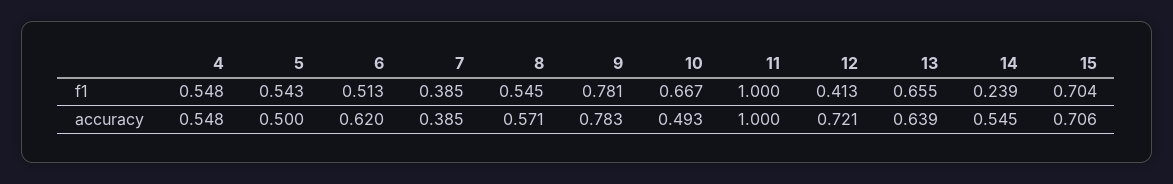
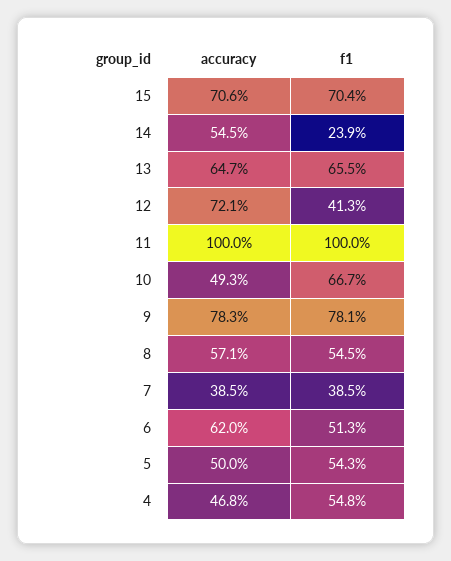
  {
    "4": {
      "f1": 0.548,
-     "accuracy": 0.548
+     "accuracy": 0.468
    },
    "5": {
      "f1": 0.543,
      "accuracy": 0.5
    },
    "6": {
      "f1": 0.513,
      "accuracy": 0.62
    },
    "7": {
      "f1": 0.385,
      "accuracy": 0.385
    },
    "8": {
      "f1": 0.545,
      "accuracy": 0.571
    },
    "9": {
      "f1": 0.781,
      "accuracy": 0.783
    },
    "10": {
      "f1": 0.667,
      "accuracy": 0.493
    },
    "11": {
      "f1": 1,
      "accuracy": 1
    },
    "12": {
      "f1": 0.413,
      "accuracy": 0.721
    },
    "13": {
      "f1": 0.655,
-     "accuracy": 0.639
+     "accuracy": 0.647
    },
    "14": {
      "f1": 0.239,
      "accuracy": 0.545
    },
    "15": {
      "f1": 0.704,
      "accuracy": 0.706
    }
  }

